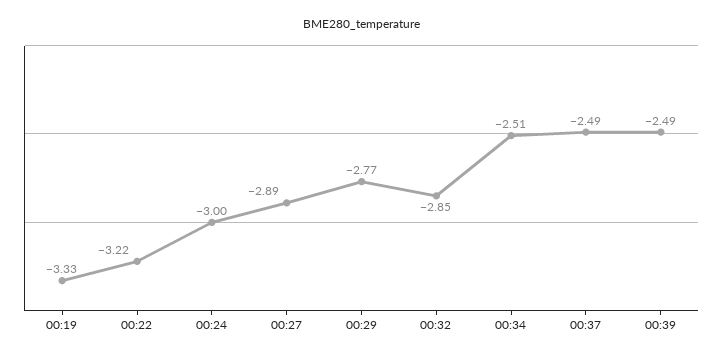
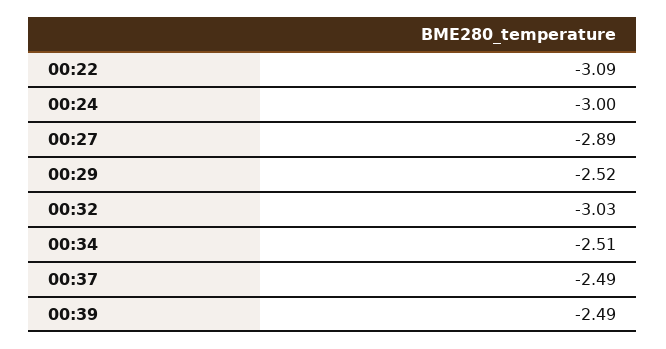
  {
-   "00:19": -3.33,
-   "00:22": -3.22,
+   "00:22": -3.09,
    "00:24": -3,
    "00:27": -2.89,
-   "00:29": -2.77,
+   "00:29": -2.52,
-   "00:32": -2.85,
+   "00:32": -3.03,
    "00:34": -2.51,
    "00:37": -2.49,
    "00:39": -2.49
  }

